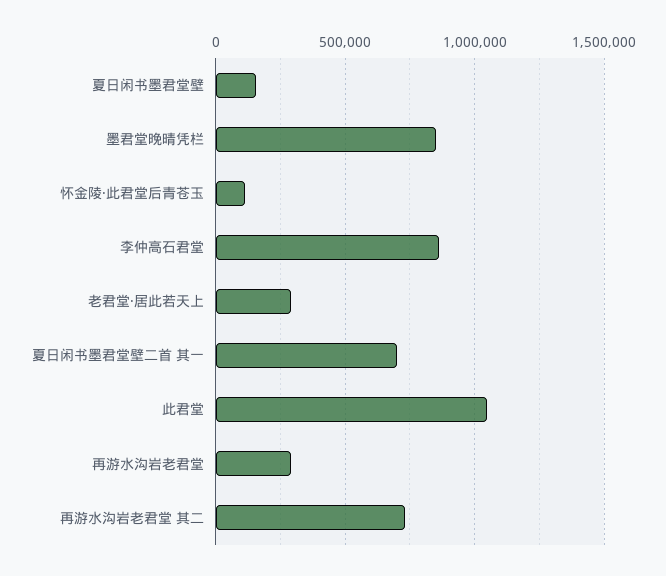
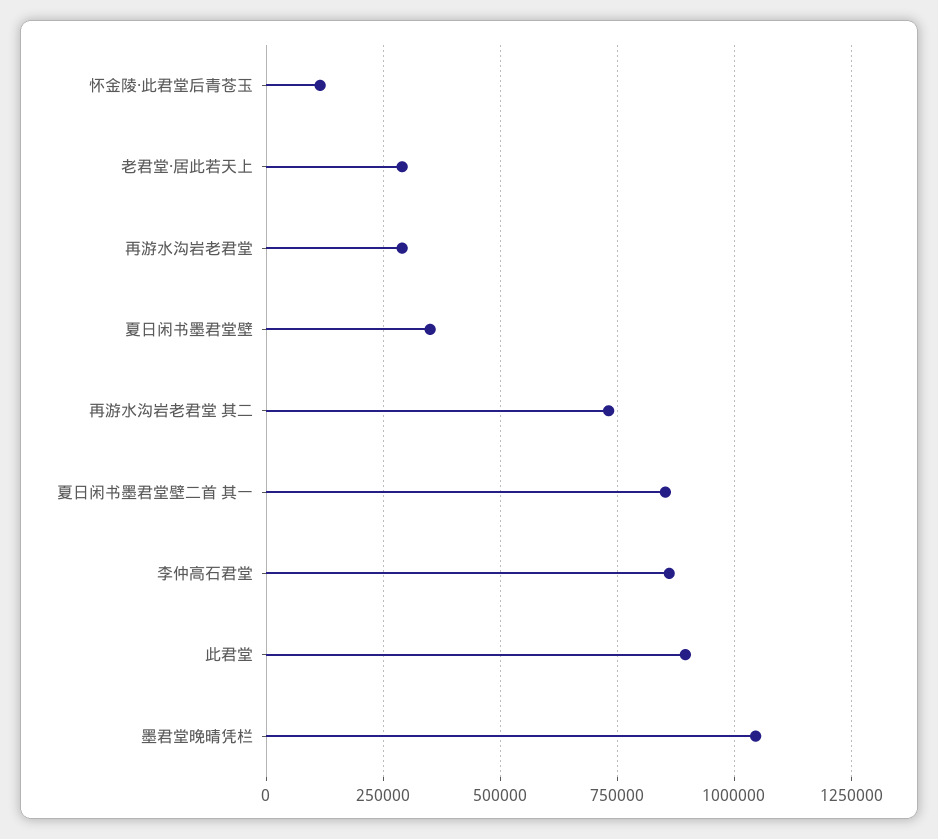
  {
-   "夏日闲书墨君堂壁": 150000,
+   "夏日闲书墨君堂壁": 350000,
-   "墨君堂晚晴凭栏": 850000,
+   "墨君堂晚晴凭栏": 1050000,
    "怀金陵·此君堂后青苍玉": 125000,
    "李仲高石君堂": 850000,
    "老君堂·居此若天上": 300000,
-   "夏日闲书墨君堂壁二首 其一": 700000,
+   "夏日闲书墨君堂壁二首 其一": 850000,
-   "此君堂": 1050000,
+   "此君堂": 900000,
    "再游水沟岩老君堂": 300000,
    "再游水沟岩老君堂 其二": 725000
  }

